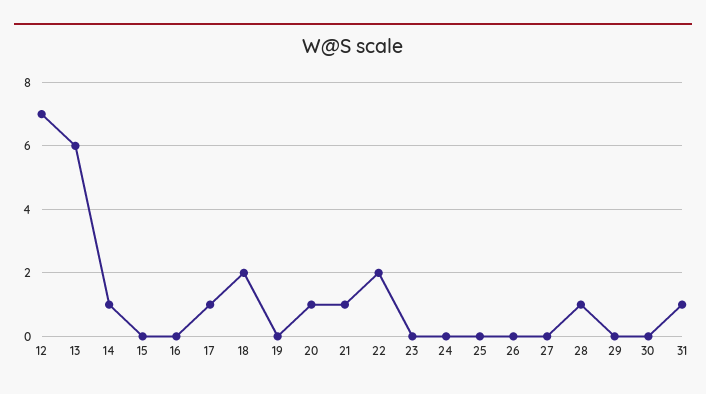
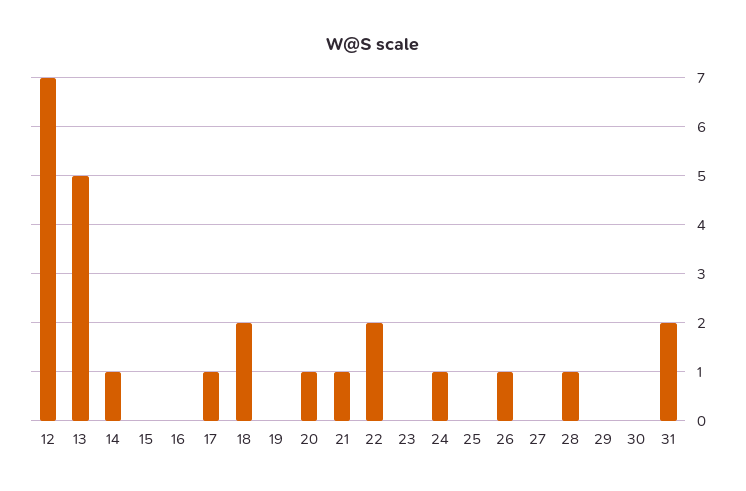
  {
    "12": 7,
-   "13": 6,
+   "13": 5,
    "14": 1,
    "15": 0,
    "16": 0,
    "17": 1,
    "18": 2,
    "19": 0,
    "20": 1,
    "21": 1,
    "22": 2,
    "23": 0,
-   "24": 0,
+   "24": 1,
    "25": 0,
-   "26": 0,
+   "26": 1,
    "27": 0,
    "28": 1,
    "29": 0,
    "30": 0,
-   "31": 1
+   "31": 2
  }

